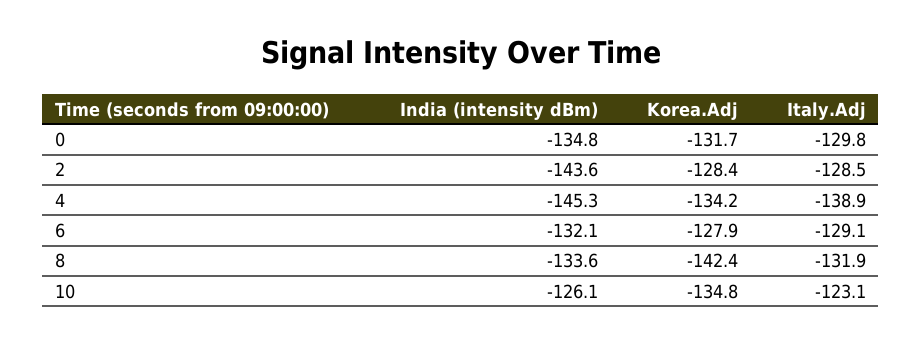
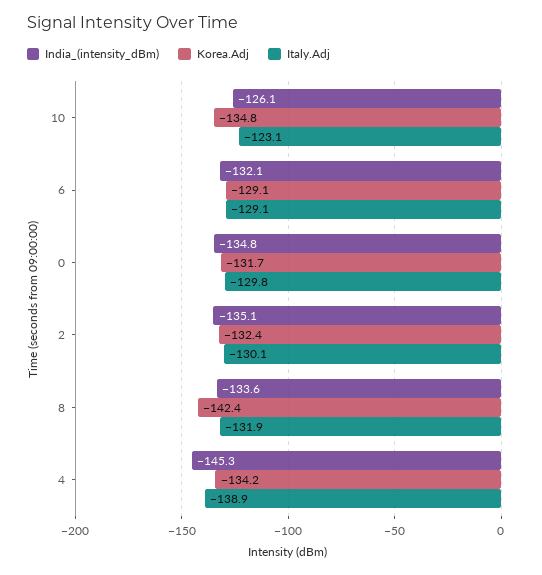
  {
    "India (intensity dBm)": {
      "0": -134.8,
-     "2": -143.6,
+     "2": -135.1,
      "4": -145.3,
      "6": -132.1,
      "8": -133.6,
      "10": -126.1
    },
    "Korea.Adj": {
      "0": -131.7,
-     "2": -128.4,
+     "2": -132.4,
      "4": -134.2,
-     "6": -127.9,
+     "6": -129.1,
      "8": -142.4,
      "10": -134.8
    },
    "Italy.Adj": {
      "0": -129.8,
-     "2": -128.5,
+     "2": -130.1,
      "4": -138.9,
      "6": -129.1,
      "8": -131.9,
      "10": -123.1
    }
  }

